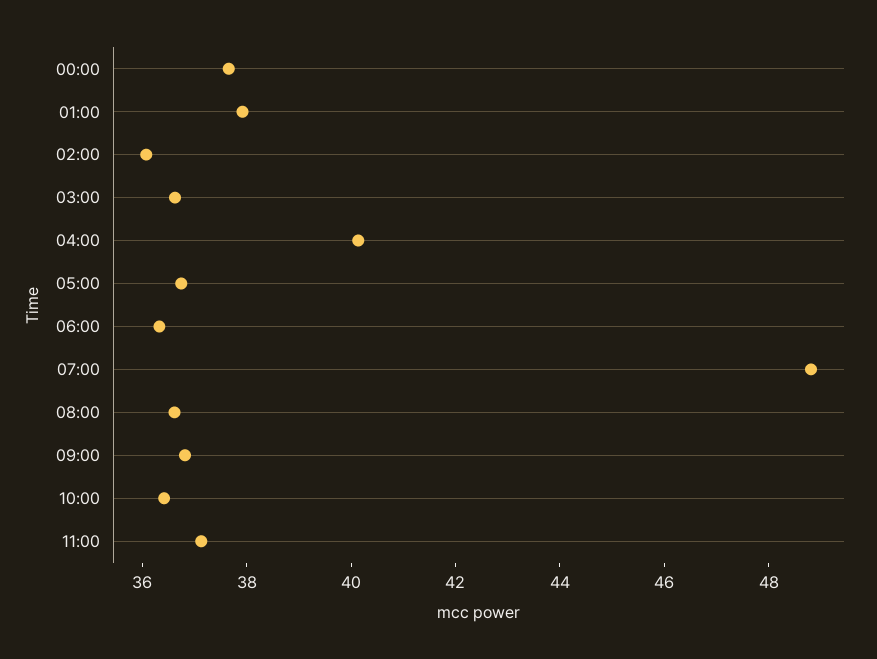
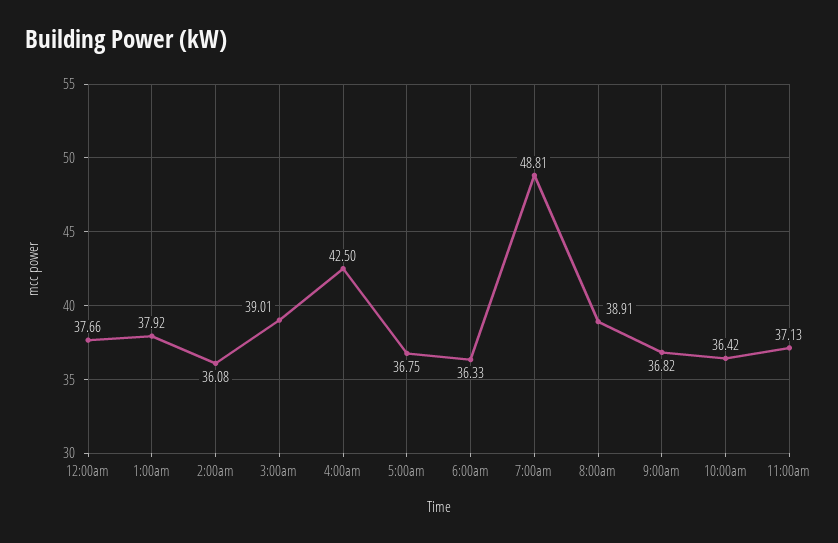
  {
    "00:00": 37.66,
    "01:00": 37.92,
    "02:00": 36.08,
-   "03:00": 36.5,
+   "03:00": 39.01,
-   "04:00": 40,
+   "04:00": 42.5,
    "05:00": 36.75,
    "06:00": 36.33,
    "07:00": 48.81,
-   "08:00": 36.5,
+   "08:00": 38.91,
    "09:00": 36.82,
    "10:00": 36.42,
    "11:00": 37.13
  }

